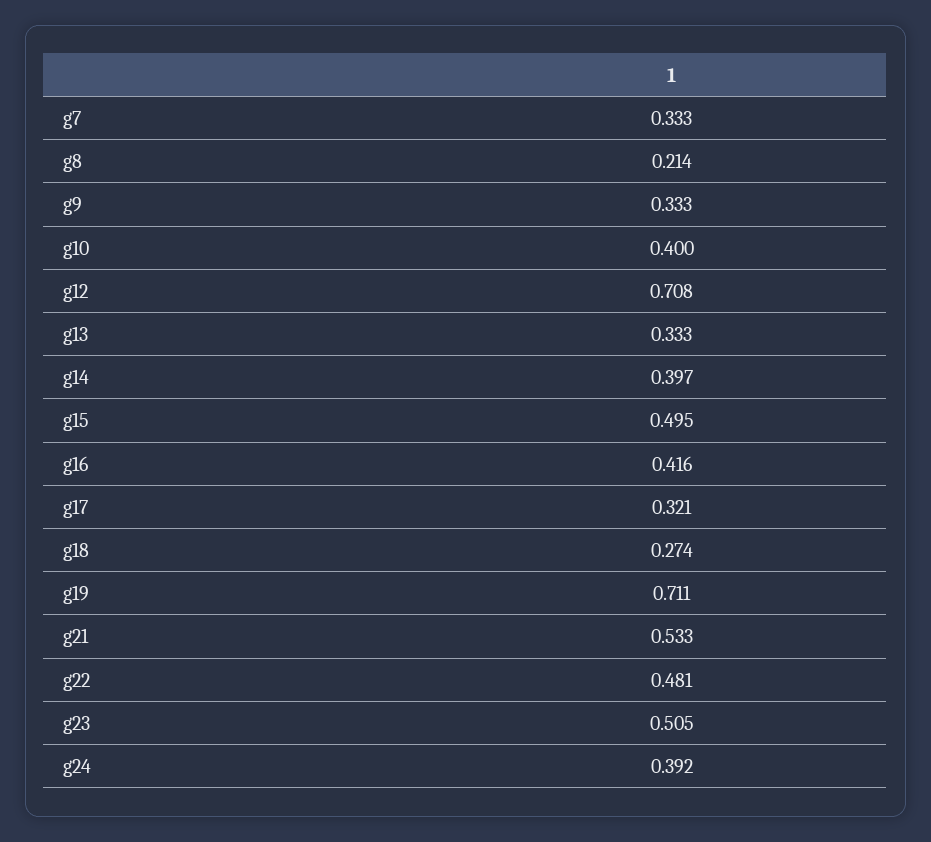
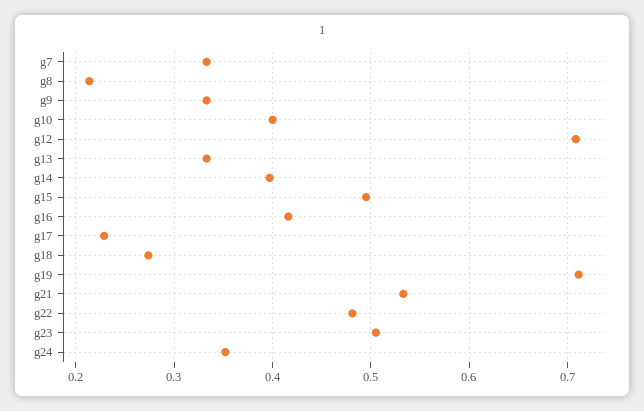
  {
    "g7": 0.333,
    "g8": 0.214,
    "g9": 0.333,
    "g10": 0.4,
    "g12": 0.708,
    "g13": 0.333,
    "g14": 0.397,
    "g15": 0.495,
    "g16": 0.416,
-   "g17": 0.321,
+   "g17": 0.23,
    "g18": 0.274,
    "g19": 0.711,
    "g21": 0.533,
    "g22": 0.481,
    "g23": 0.505,
-   "g24": 0.392
+   "g24": 0.35
  }

